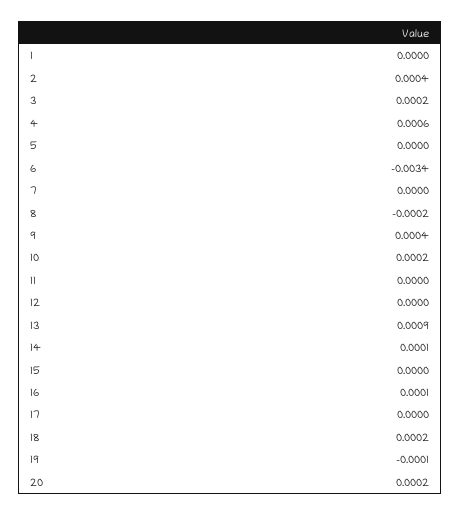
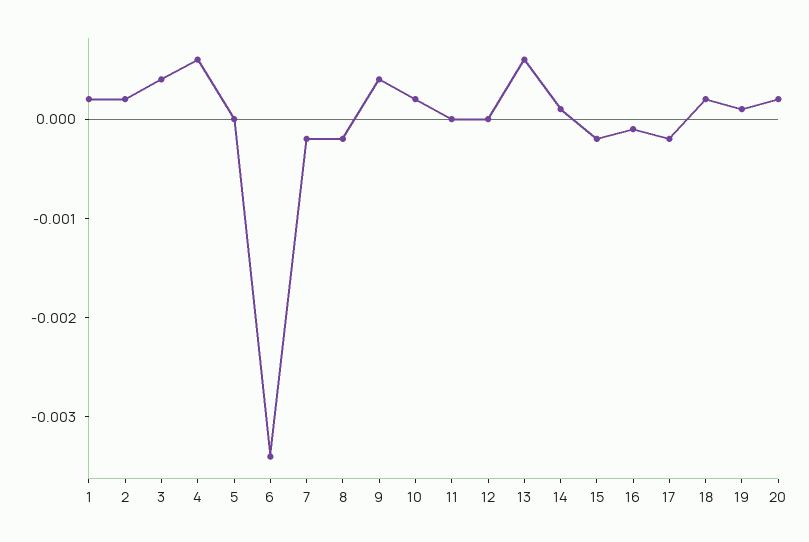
  {
-   "1": 0,
+   "1": 0.0002,
-   "2": 0.0004,
+   "2": 0.0002,
-   "3": 0.0002,
+   "3": 0.0004,
    "4": 0.0006,
    "5": 0,
    "6": -0.0034,
-   "7": 0,
+   "7": -0.0002,
    "8": -0.0002,
    "9": 0.0004,
    "10": 0.0002,
    "11": 0,
    "12": 0,
-   "13": 0.0009,
+   "13": 0.0006,
    "14": 0.0001,
-   "15": 0,
+   "15": -0.0002,
-   "16": 0.0001,
+   "16": -0.0001,
-   "17": 0,
+   "17": -0.0002,
    "18": 0.0002,
-   "19": -0.0001,
+   "19": 0.0001,
    "20": 0.0002
  }

